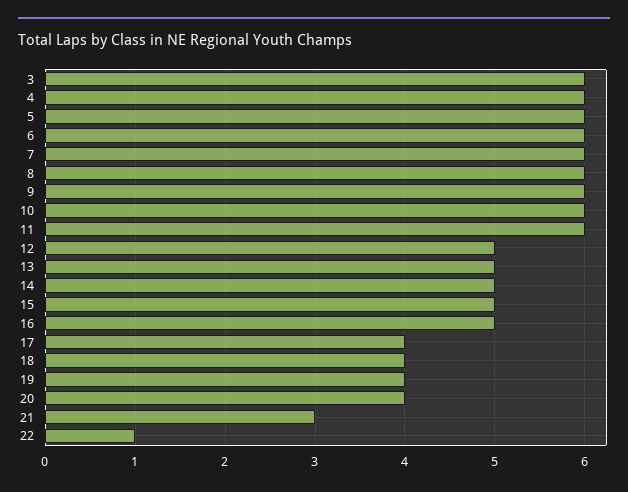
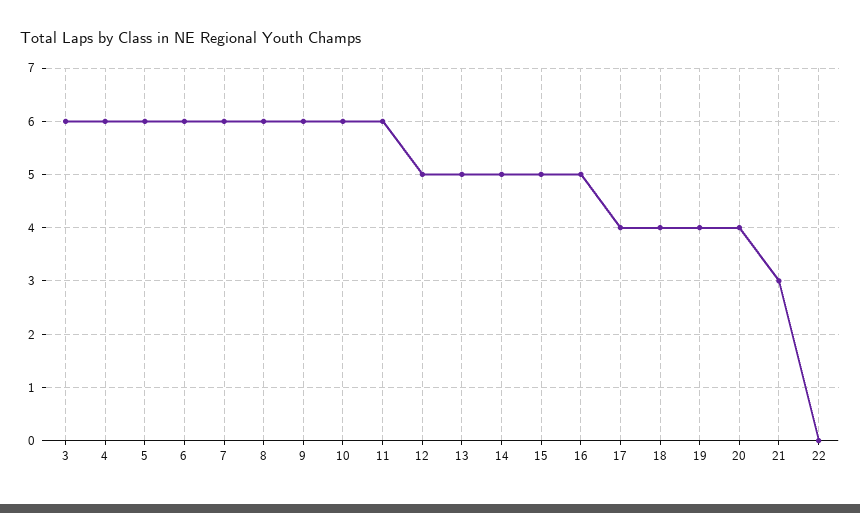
  {
    "3": 6,
    "4": 6,
    "5": 6,
    "6": 6,
    "7": 6,
    "8": 6,
    "9": 6,
    "10": 6,
    "11": 6,
    "12": 5,
    "13": 5,
    "14": 5,
    "15": 5,
    "16": 5,
    "17": 4,
    "18": 4,
    "19": 4,
    "20": 4,
    "21": 3,
-   "22": 1
+   "22": 0
  }

